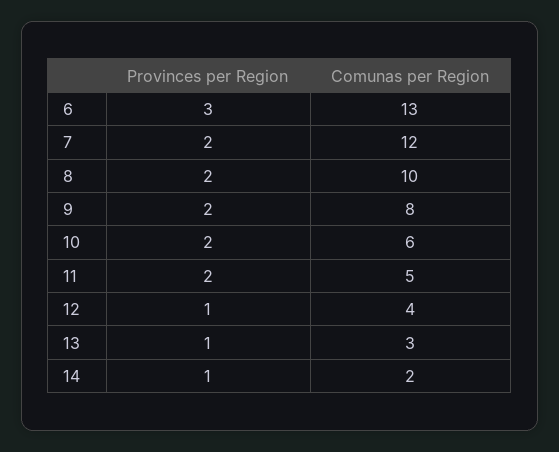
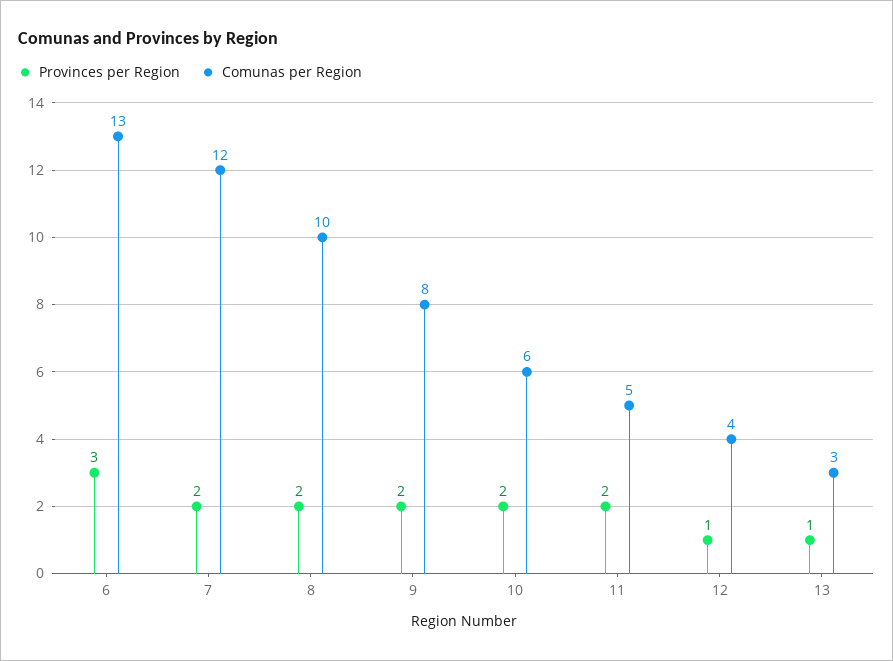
  {
    "Provinces per Region": {
      "6": 3,
      "7": 2,
      "8": 2,
      "9": 2,
      "10": 2,
      "11": 2,
      "12": 1,
-     "13": 1,
+     "13": 1
-     "14": 1
    },
    "Comunas per Region": {
      "6": 13,
      "7": 12,
      "8": 10,
      "9": 8,
      "10": 6,
      "11": 5,
      "12": 4,
-     "13": 3,
+     "13": 3
-     "14": 2
    }
  }

